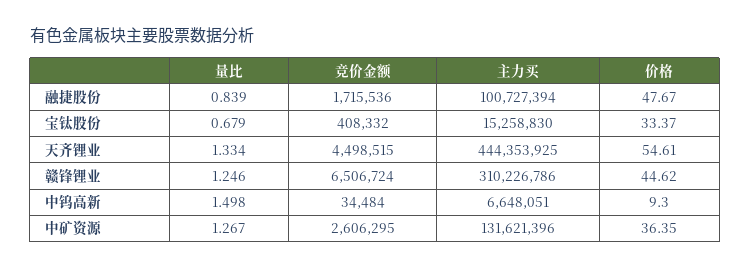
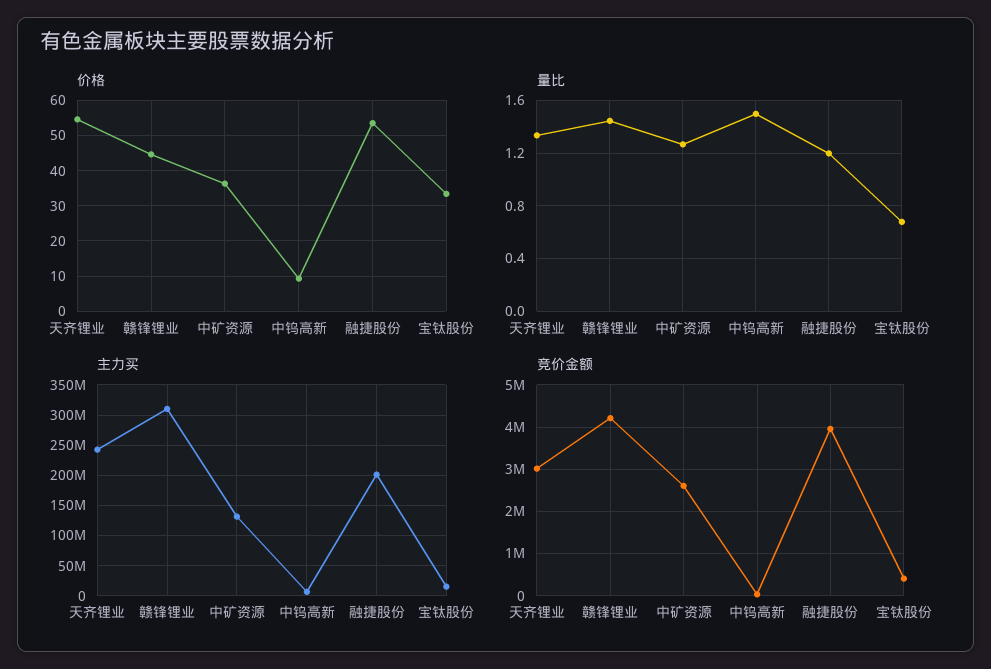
  {
    "量比": {
-     "融捷股份": 0.839,
+     "融捷股份": 1.2,
      "宝钛股份": 0.679,
      "天齐锂业": 1.334,
-     "赣锋锂业": 1.246,
+     "赣锋锂业": 1.45,
      "中钨高新": 1.498,
      "中矿资源": 1.267
    },
    "竞价金额": {
-     "融捷股份": 1715536,
+     "融捷股份": 4000000,
      "宝钛股份": 408332,
-     "天齐锂业": 4498515,
+     "天齐锂业": 3000000,
-     "赣锋锂业": 6506724,
+     "赣锋锂业": 4200000,
      "中钨高新": 34484,
      "中矿资源": 2606295
    },
    "主力买": {
-     "融捷股份": 100727394,
+     "融捷股份": 200000000,
      "宝钛股份": 15258830,
-     "天齐锂业": 444353925,
+     "天齐锂业": 240000000,
      "赣锋锂业": 310226786,
      "中钨高新": 6648051,
      "中矿资源": 131621396
    },
    "价格": {
-     "融捷股份": 47.67,
+     "融捷股份": 54,
      "宝钛股份": 33.37,
      "天齐锂业": 54.61,
      "赣锋锂业": 44.62,
      "中钨高新": 9.3,
      "中矿资源": 36.35
    }
  }

